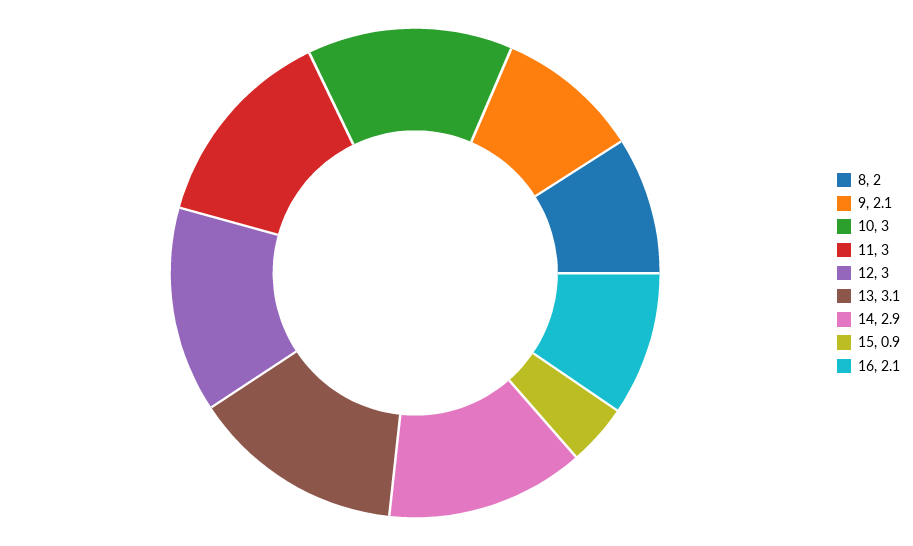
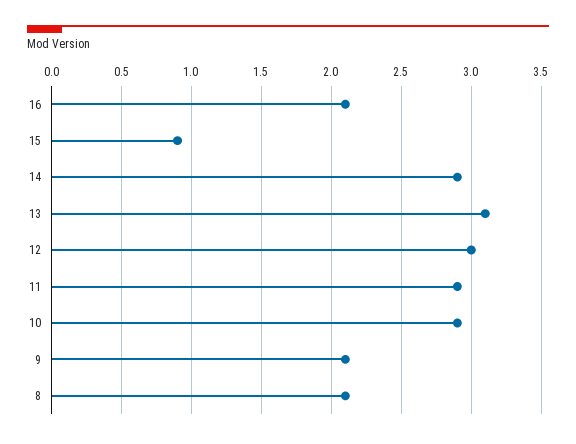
  {
-   "8": 2,
+   "8": 2.1,
    "9": 2.1,
-   "10": 3,
+   "10": 2.9,
-   "11": 3,
+   "11": 2.9,
    "12": 3,
    "13": 3.1,
    "14": 2.9,
    "15": 0.9,
    "16": 2.1
  }

